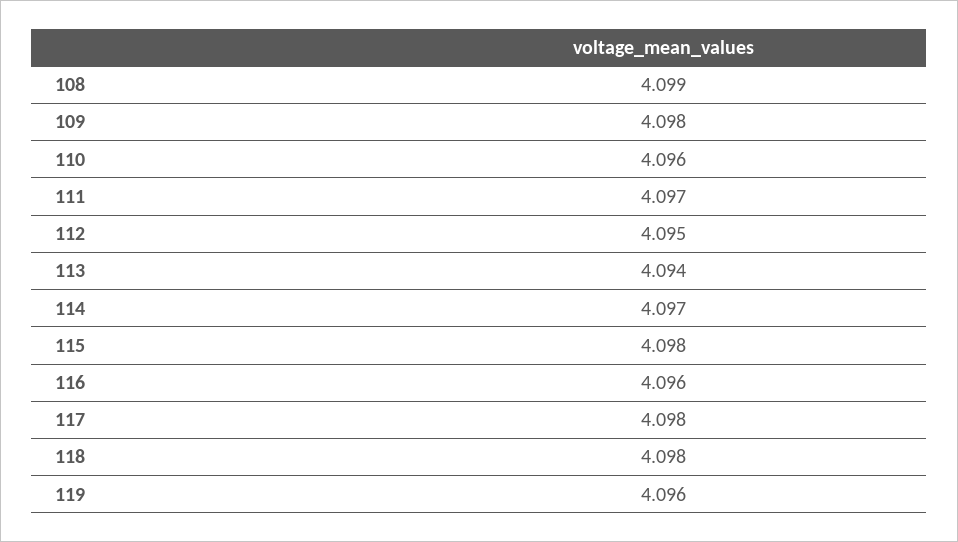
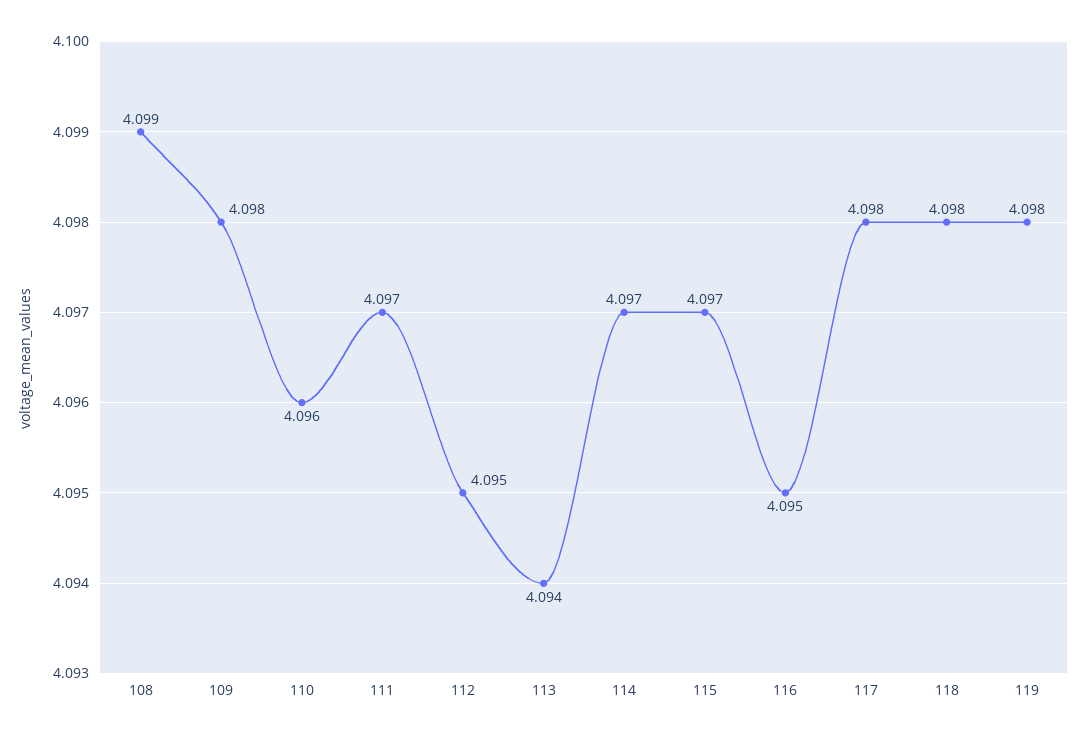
  {
    "108": 4.099,
    "109": 4.098,
    "110": 4.096,
    "111": 4.097,
    "112": 4.095,
    "113": 4.094,
    "114": 4.097,
-   "115": 4.098,
+   "115": 4.097,
-   "116": 4.096,
+   "116": 4.095,
    "117": 4.098,
    "118": 4.098,
-   "119": 4.096
+   "119": 4.098
  }

